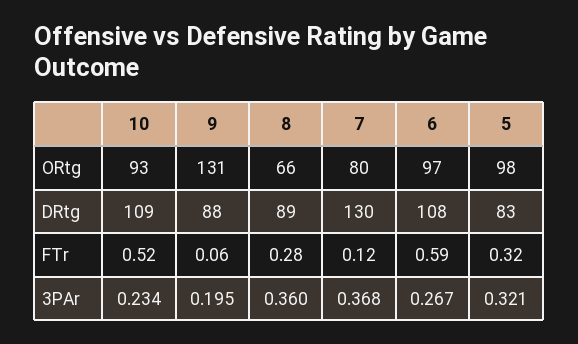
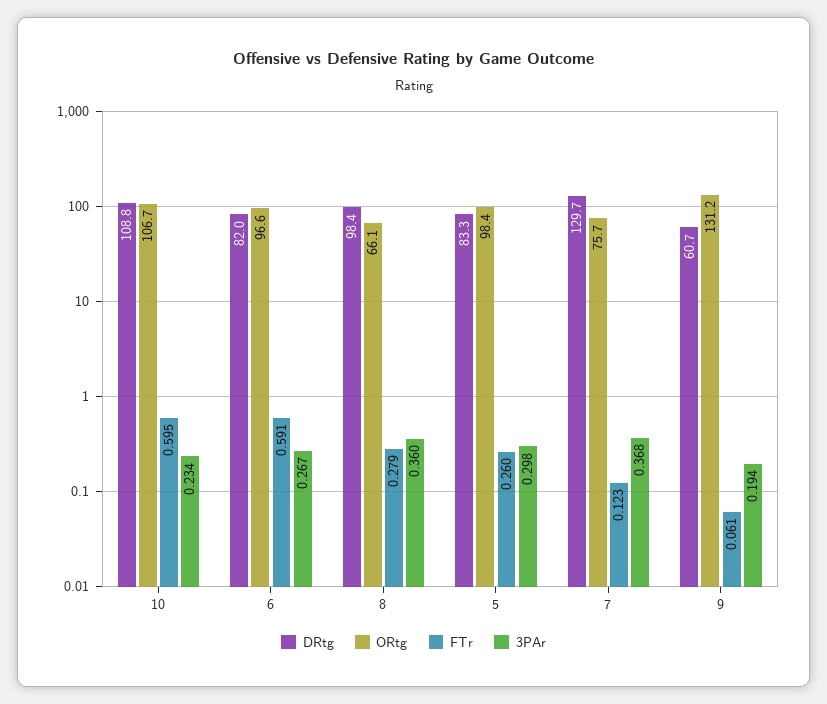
  {
    "ORtg": {
-     "10": 93,
+     "10": 106.7,
      "9": 131.2,
      "8": 66.1,
-     "7": 80,
+     "7": 75.7,
      "6": 96.6,
      "5": 98.4
    },
    "DRtg": {
      "10": 108.8,
-     "9": 88,
+     "9": 60.7,
-     "8": 89,
+     "8": 98.4,
      "7": 129.7,
-     "6": 108,
+     "6": 82,
      "5": 83.3
    },
    "FTr": {
-     "10": 0.52,
+     "10": 0.595,
      "9": 0.061,
      "8": 0.279,
      "7": 0.123,
      "6": 0.591,
-     "5": 0.32
+     "5": 0.26
    },
    "3PAr": {
      "10": 0.234,
-     "9": 0.195,
+     "9": 0.194,
      "8": 0.36,
      "7": 0.368,
      "6": 0.267,
-     "5": 0.321
+     "5": 0.298
    }
  }

